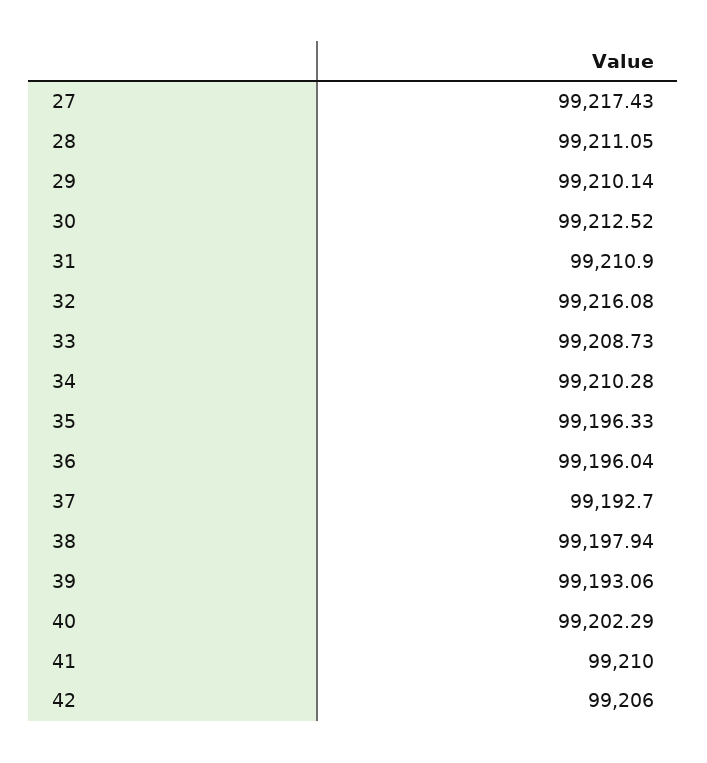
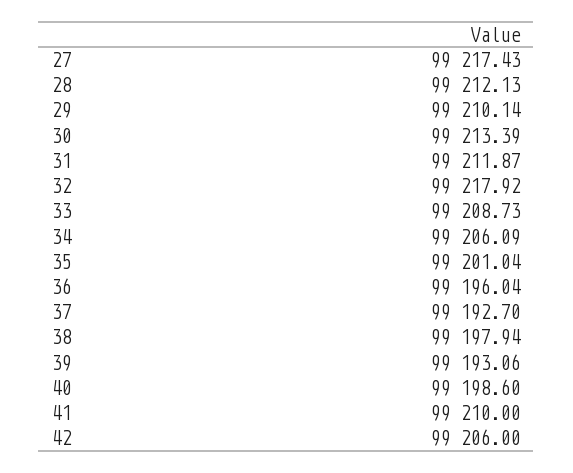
  {
    "27": 99217.43,
-   "28": 99211.05,
+   "28": 99212.13,
    "29": 99210.14,
-   "30": 99212.52,
+   "30": 99213.39,
-   "31": 99210.9,
+   "31": 99211.87,
-   "32": 99216.08,
+   "32": 99217.92,
    "33": 99208.73,
-   "34": 99210.28,
+   "34": 99206.09,
-   "35": 99196.33,
+   "35": 99201.04,
    "36": 99196.04,
    "37": 99192.7,
    "38": 99197.94,
    "39": 99193.06,
-   "40": 99202.29,
+   "40": 99198.6,
    "41": 99210,
    "42": 99206
  }

